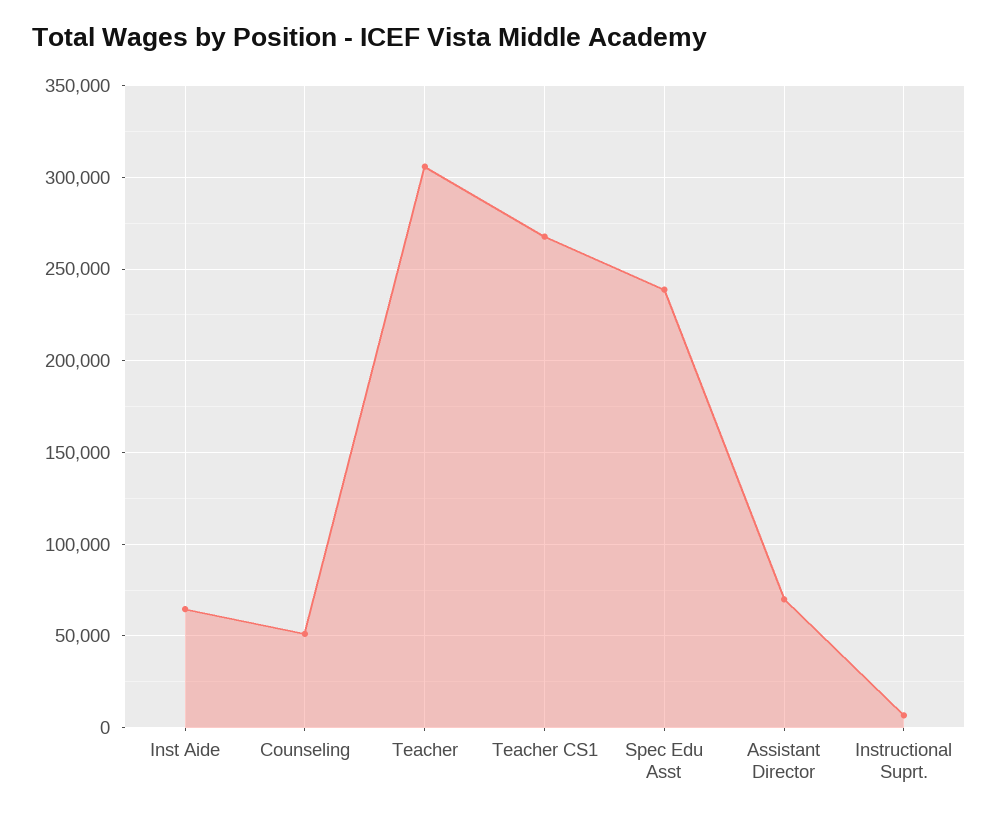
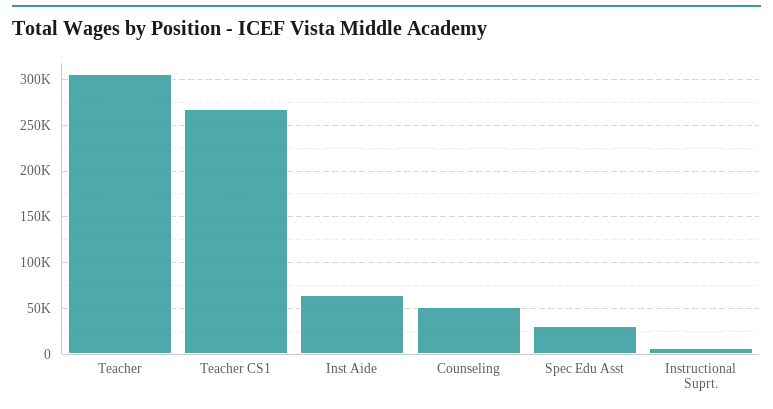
  {
    "Inst Aide": 65000,
    "Counseling": 50000,
    "Teacher": 305000,
    "Teacher CS1": 270000,
-   "Spec Edu Asst": 240000,
+   "Spec Edu Asst": 30000,
-   "Assistant Director": 70000,
    "Instructional Suprt.": 5000
  }

